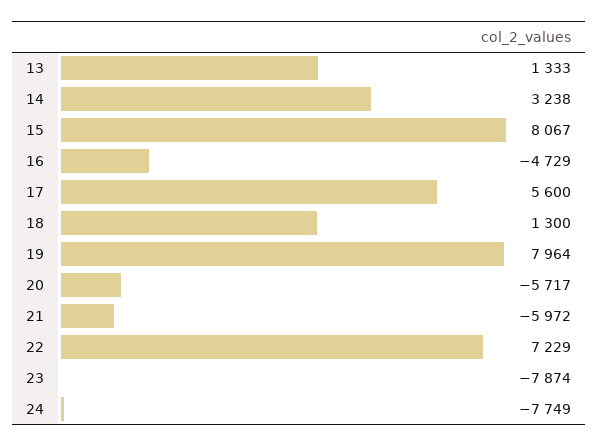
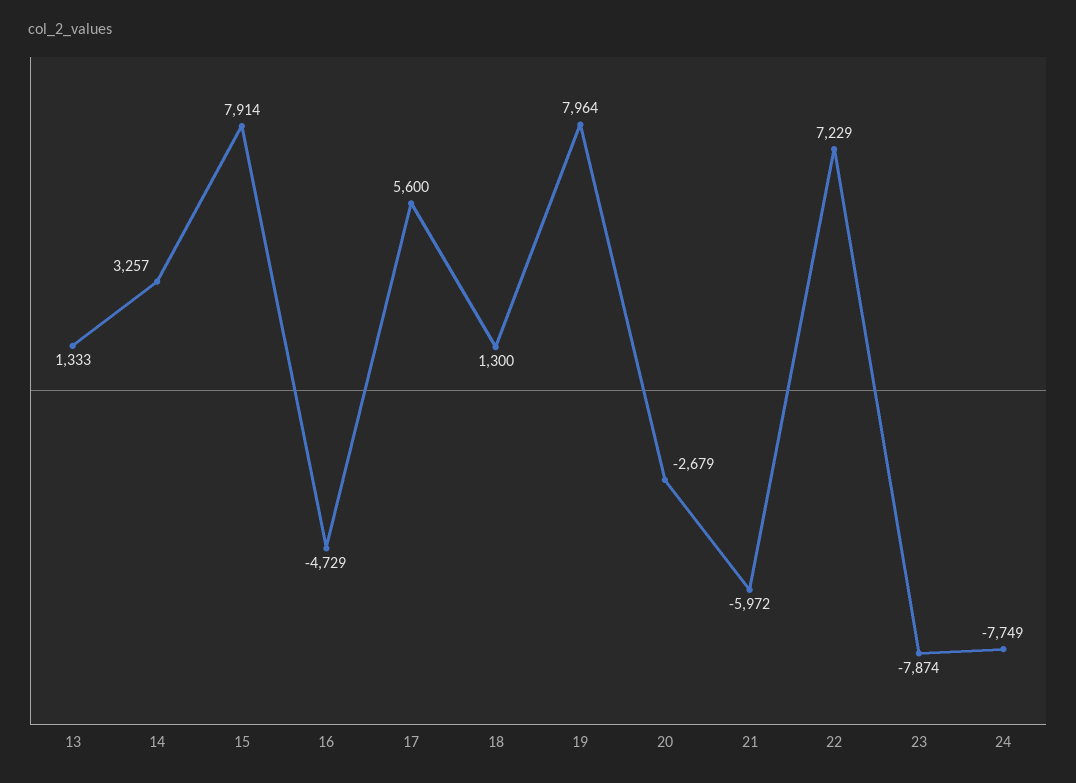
  {
    "13": 1333,
-   "14": 3238,
+   "14": 3257,
-   "15": 8067,
+   "15": 7914,
    "16": -4729,
    "17": 5600,
    "18": 1300,
    "19": 7964,
-   "20": -5717,
+   "20": -2679,
    "21": -5972,
    "22": 7229,
    "23": -7874,
    "24": -7749
  }

